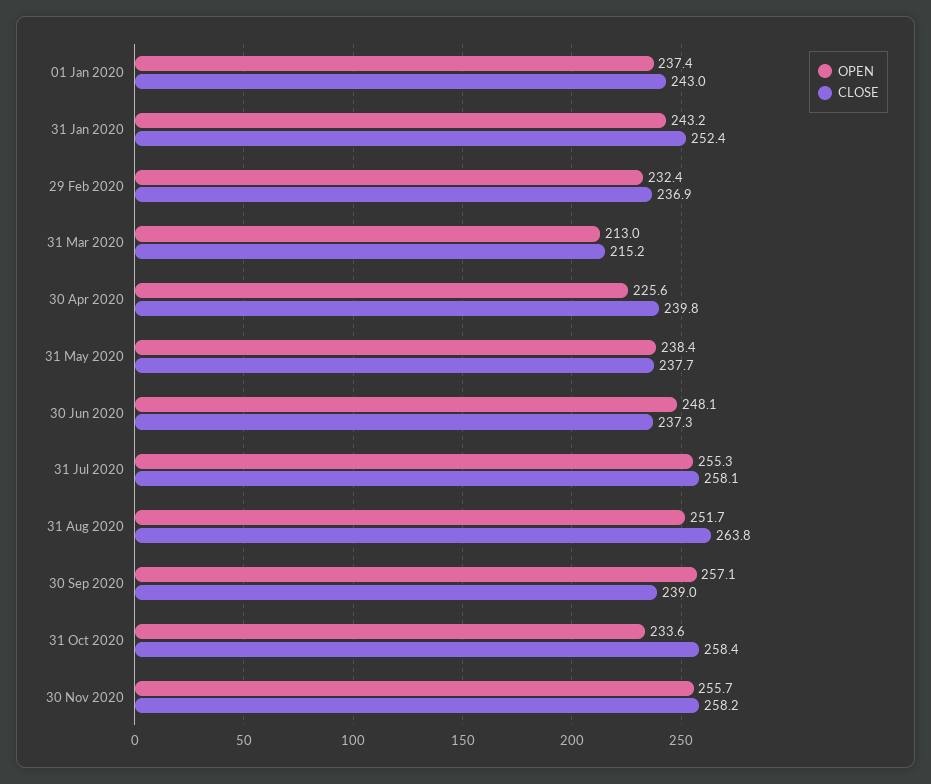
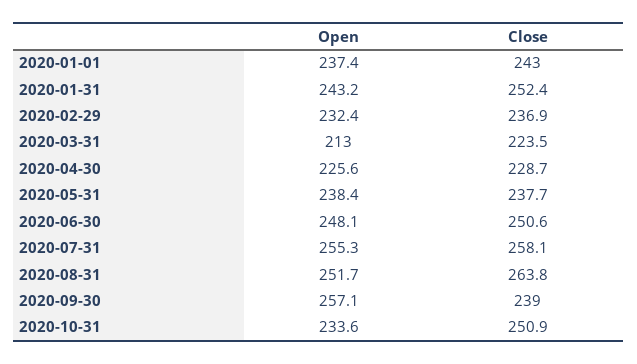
  {
    "OPEN": {
      "01 Jan 2020": 237.4,
      "31 Jan 2020": 243.2,
      "29 Feb 2020": 232.4,
      "31 Mar 2020": 213,
      "30 Apr 2020": 225.6,
      "31 May 2020": 238.4,
      "30 Jun 2020": 248.1,
      "31 Jul 2020": 255.3,
      "31 Aug 2020": 251.7,
      "30 Sep 2020": 257.1,
-     "31 Oct 2020": 233.6,
+     "31 Oct 2020": 233.6
-     "30 Nov 2020": 255.7
    },
    "CLOSE": {
      "01 Jan 2020": 243,
      "31 Jan 2020": 252.4,
      "29 Feb 2020": 236.9,
-     "31 Mar 2020": 215.2,
+     "31 Mar 2020": 223.5,
-     "30 Apr 2020": 239.8,
+     "30 Apr 2020": 228.7,
      "31 May 2020": 237.7,
-     "30 Jun 2020": 237.3,
+     "30 Jun 2020": 250.6,
      "31 Jul 2020": 258.1,
      "31 Aug 2020": 263.8,
      "30 Sep 2020": 239,
-     "31 Oct 2020": 258.4,
+     "31 Oct 2020": 250.9
-     "30 Nov 2020": 258.2
    }
  }

